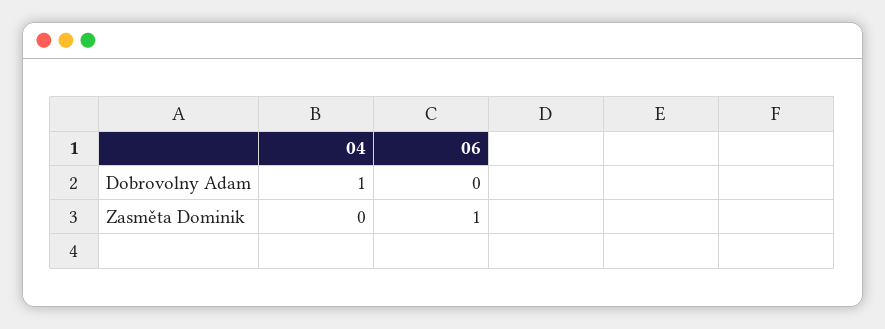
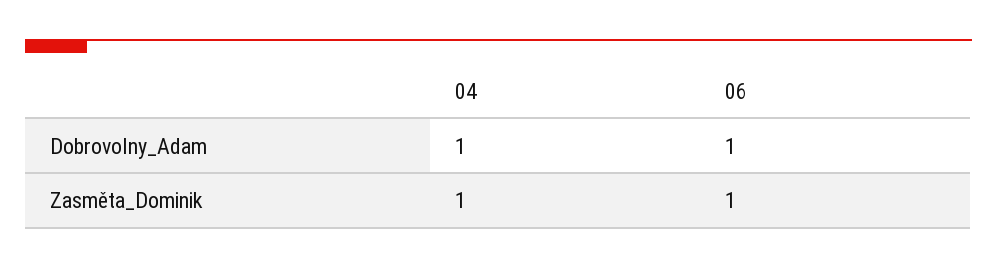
  {
    "04": {
      "Dobrovolny Adam": 1,
-     "Zasměta Dominik": 0
+     "Zasměta Dominik": 1
    },
    "06": {
-     "Dobrovolny Adam": 0,
+     "Dobrovolny Adam": 1,
      "Zasměta Dominik": 1
    }
  }

